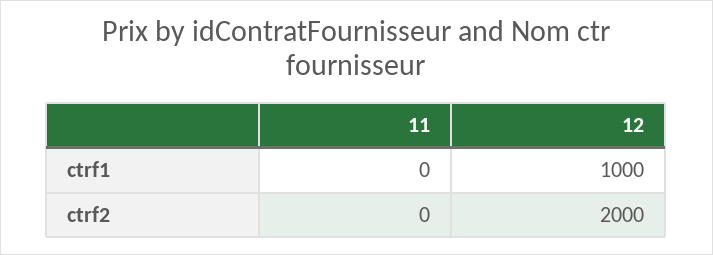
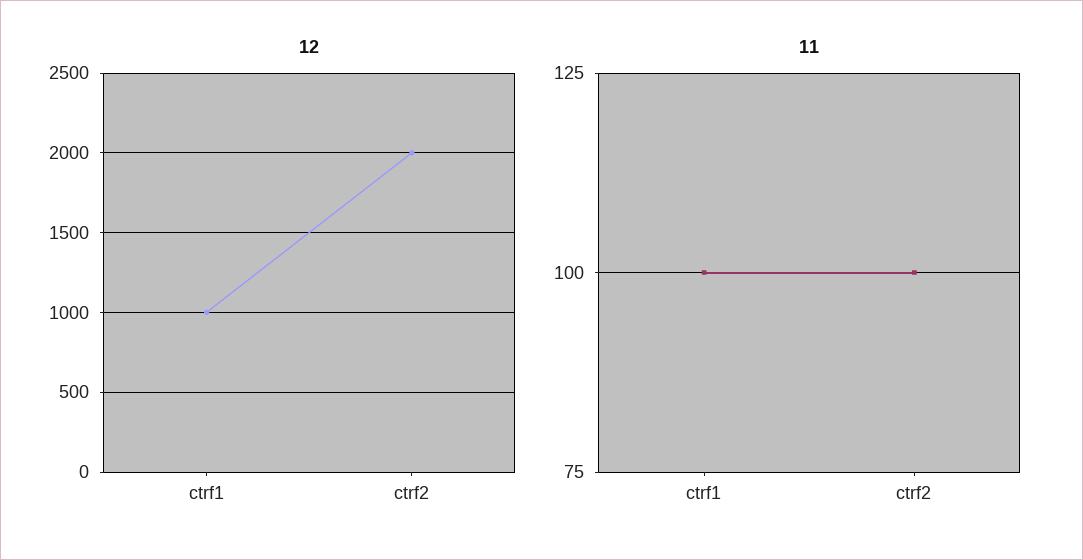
  {
    "11": {
-     "ctrf1": 0,
+     "ctrf1": 100,
-     "ctrf2": 0
+     "ctrf2": 100
    },
    "12": {
      "ctrf1": 1000,
      "ctrf2": 2000
    }
  }

